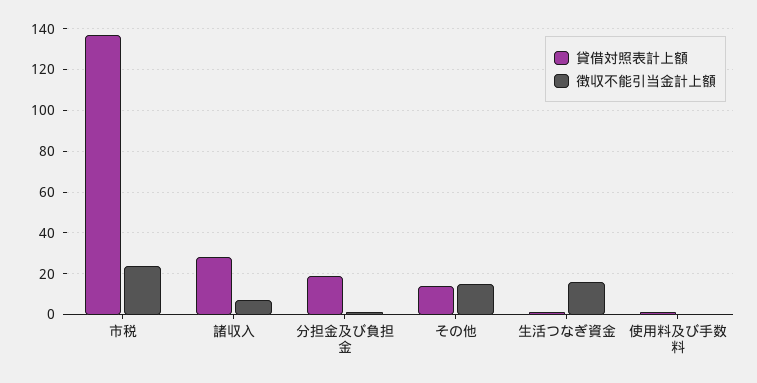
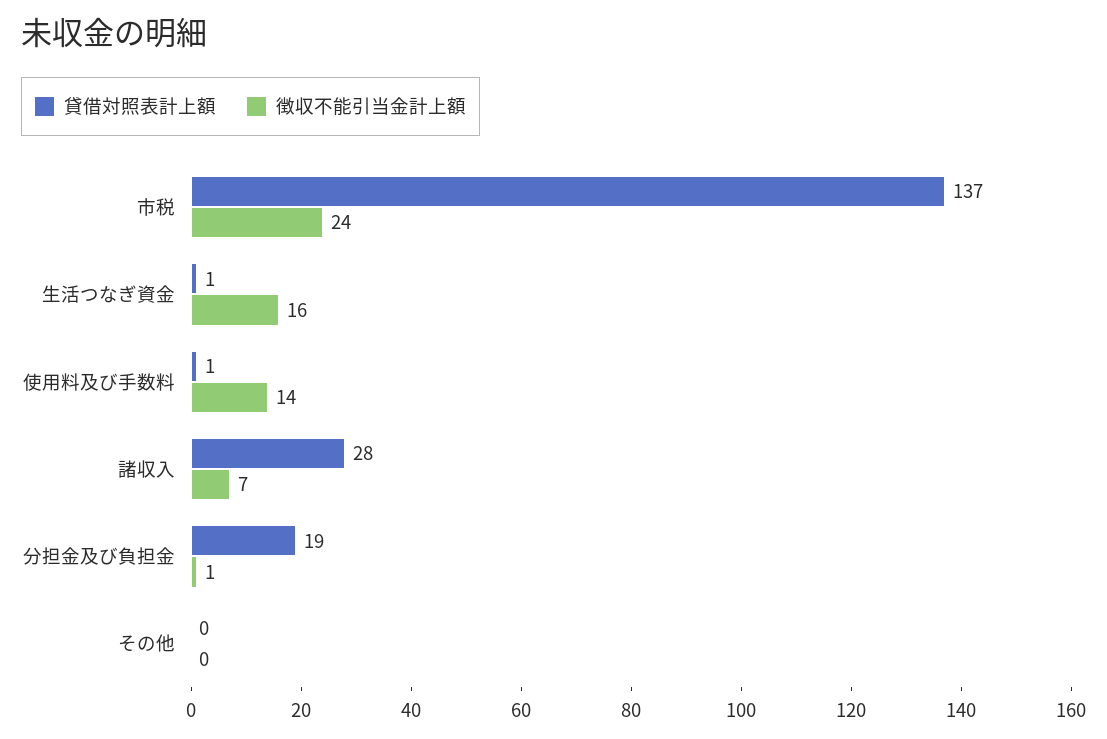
  {
    "貸借対照表計上額": {
      "市税": 137,
      "諸収入": 28,
      "分担金及び負担金": 19,
-     "その他": 15,
+     "その他": 0,
      "生活つなぎ資金": 1,
      "使用料及び手数料": 1
    },
    "徴収不能引当金計上額": {
      "市税": 24,
      "諸収入": 7,
      "分担金及び負担金": 1,
-     "その他": 15,
+     "その他": 0,
      "生活つなぎ資金": 16,
-     "使用料及び手数料": 0
+     "使用料及び手数料": 14
    }
  }

